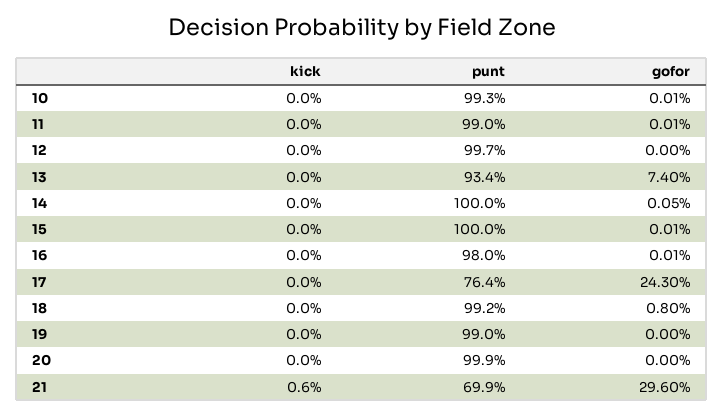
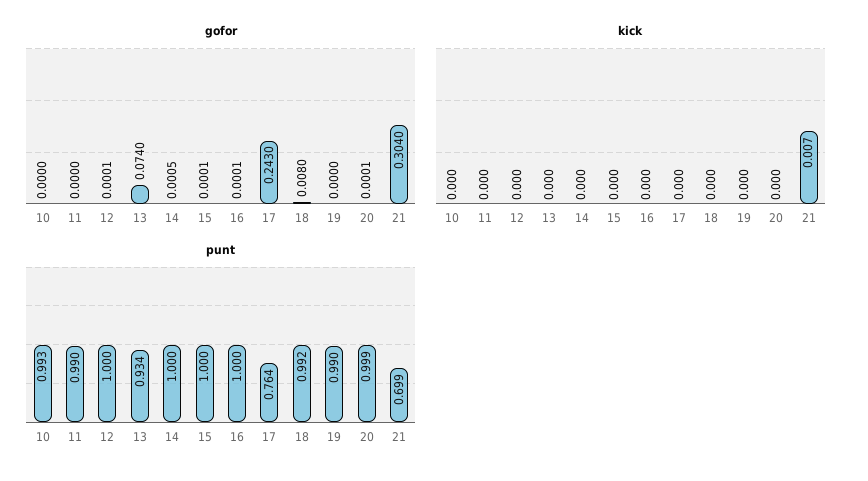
  {
    "kick": {
      "10": 0,
      "11": 0,
      "12": 0,
      "13": 0,
      "14": 0,
      "15": 0,
      "16": 0,
      "17": 0,
      "18": 0,
      "19": 0,
      "20": 0,
-     "21": 0.006
+     "21": 0.007
    },
    "punt": {
      "10": 0.993,
      "11": 0.99,
-     "12": 0.997,
+     "12": 1,
      "13": 0.934,
      "14": 1,
      "15": 1,
-     "16": 0.98,
+     "16": 1,
      "17": 0.764,
      "18": 0.992,
      "19": 0.99,
      "20": 0.999,
      "21": 0.699
    },
    "gofor": {
-     "10": 0.0001,
+     "10": 0,
-     "11": 0.0001,
+     "11": 0,
-     "12": 0,
+     "12": 0.0001,
      "13": 0.074,
      "14": 0.0005,
      "15": 0.0001,
      "16": 0.0001,
      "17": 0.243,
      "18": 0.008,
      "19": 0,
-     "20": 0,
+     "20": 0.0001,
-     "21": 0.296
+     "21": 0.304
    }
  }

